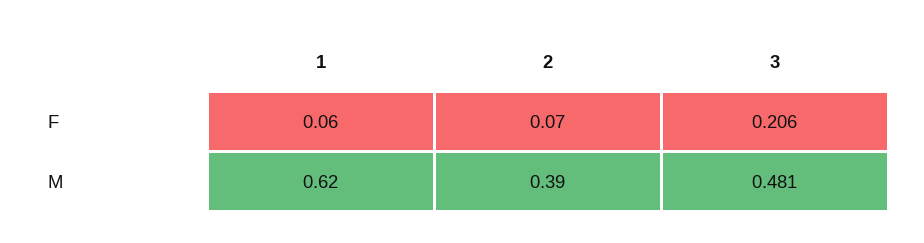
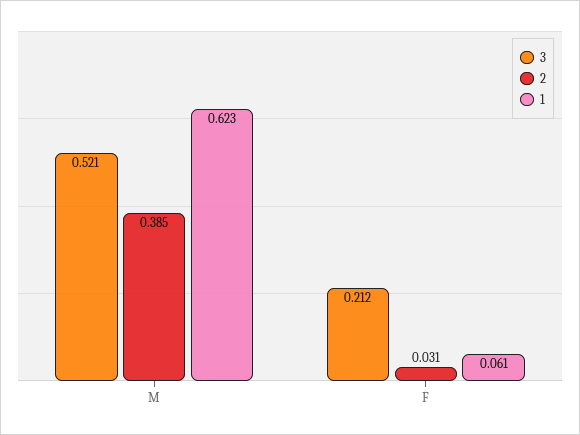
  {
    "1": {
      "F": 0.061,
      "M": 0.623
    },
    "2": {
-     "F": 0.07,
+     "F": 0.031,
      "M": 0.385
    },
    "3": {
-     "F": 0.206,
+     "F": 0.212,
-     "M": 0.481
+     "M": 0.521
    }
  }

